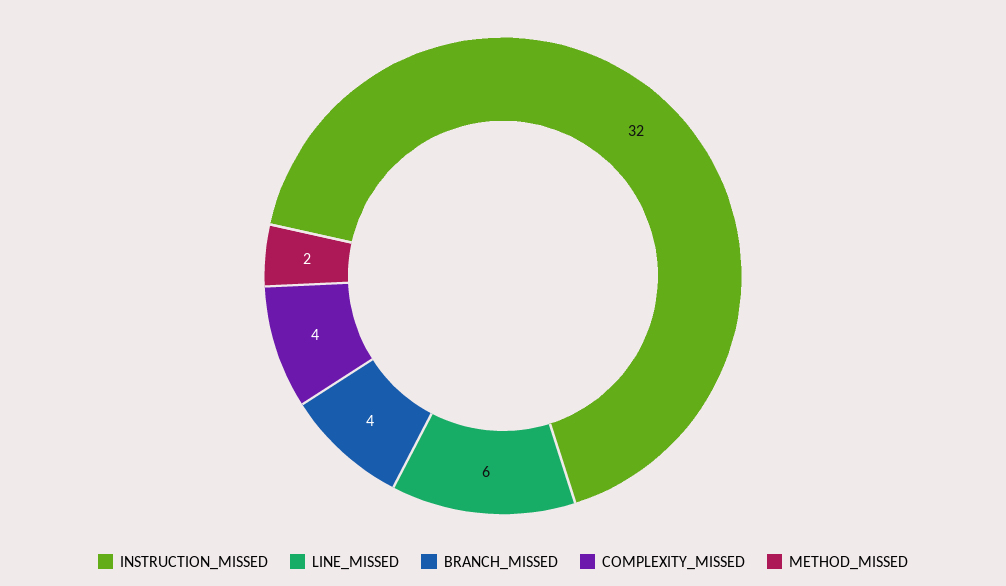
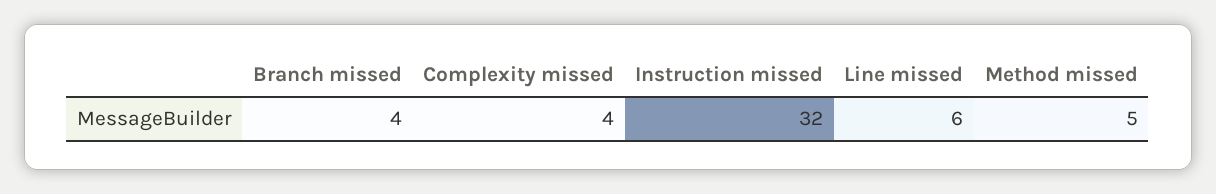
  {
    "INSTRUCTION_MISSED": 32,
    "LINE_MISSED": 6,
    "BRANCH_MISSED": 4,
    "COMPLEXITY_MISSED": 4,
-   "METHOD_MISSED": 2
+   "METHOD_MISSED": 5
  }

